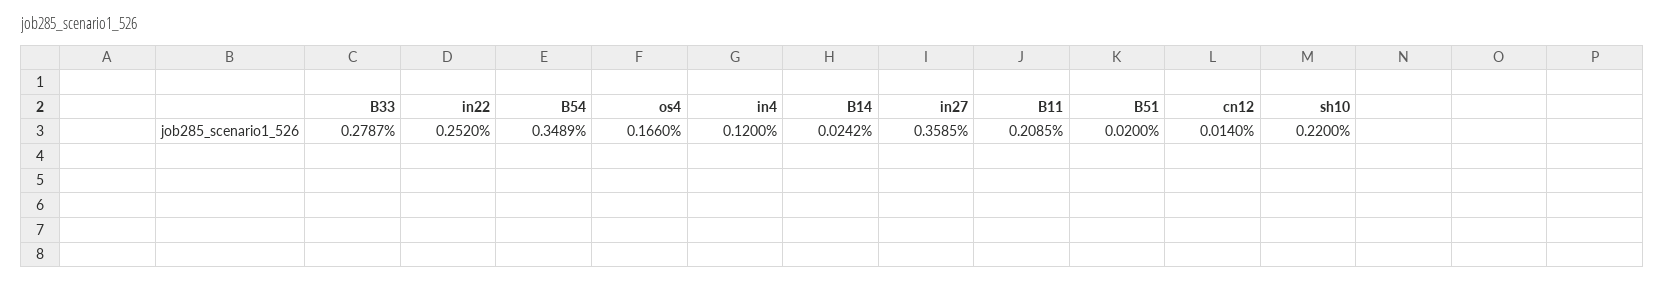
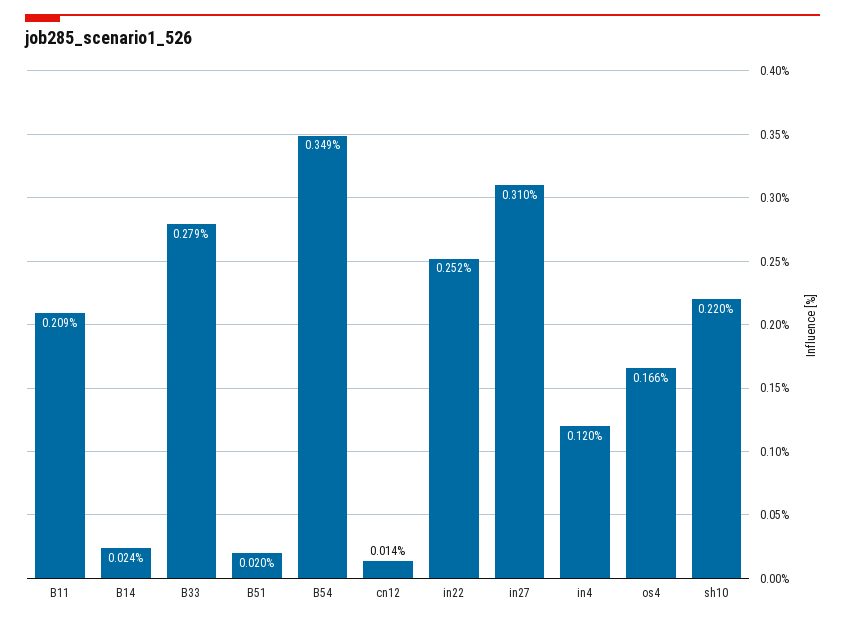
  {
    "B33": 0.2787,
    "in22": 0.252,
    "B54": 0.3489,
    "os4": 0.166,
    "in4": 0.12,
    "B14": 0.0242,
-   "in27": 0.3585,
+   "in27": 0.31,
    "B11": 0.2085,
    "B51": 0.02,
    "cn12": 0.014,
    "sh10": 0.22
  }

